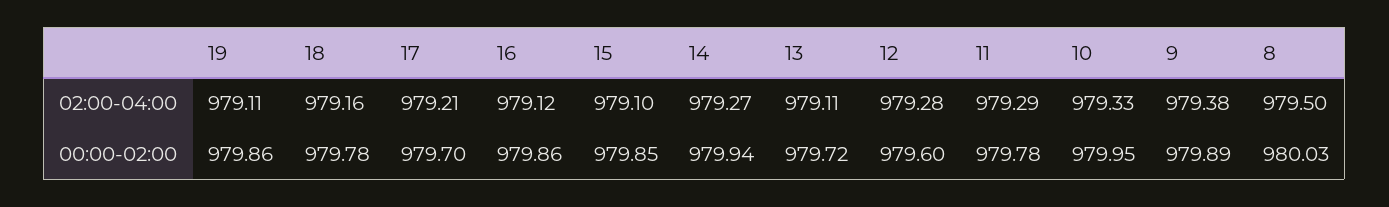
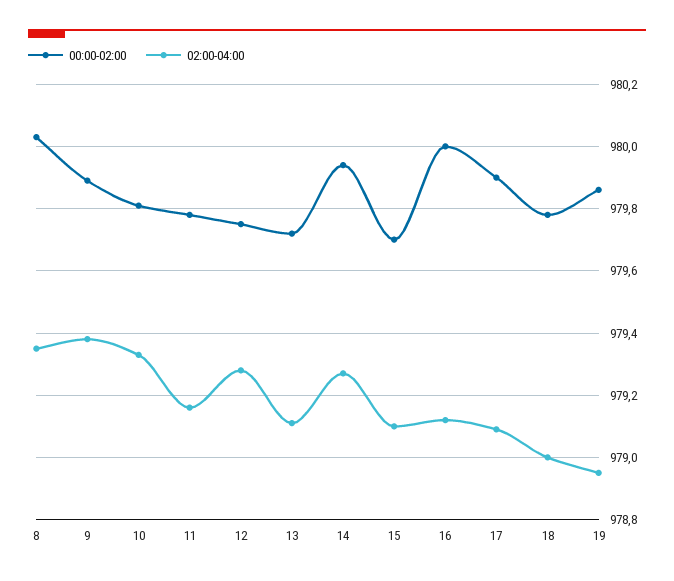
  {
    "02:00-04:00": {
-     "19": 979.11,
+     "19": 978.95,
-     "18": 979.16,
+     "18": 979,
-     "17": 979.21,
+     "17": 979.1,
      "16": 979.12,
      "15": 979.1,
      "14": 979.27,
      "13": 979.11,
      "12": 979.28,
-     "11": 979.29,
+     "11": 979.15,
      "10": 979.33,
      "9": 979.38,
-     "8": 979.5
+     "8": 979.35
    },
    "00:00-02:00": {
      "19": 979.86,
      "18": 979.78,
-     "17": 979.7,
+     "17": 979.9,
-     "16": 979.86,
+     "16": 980,
-     "15": 979.85,
+     "15": 979.7,
      "14": 979.94,
      "13": 979.72,
-     "12": 979.6,
+     "12": 979.75,
      "11": 979.78,
-     "10": 979.95,
+     "10": 979.8,
      "9": 979.89,
      "8": 980.03
    }
  }

